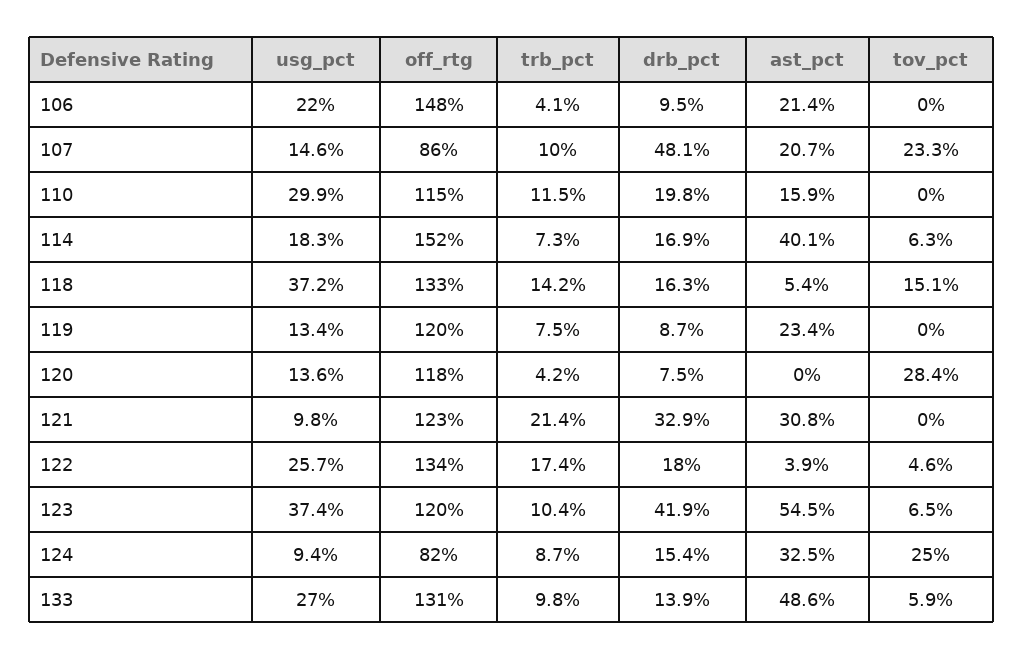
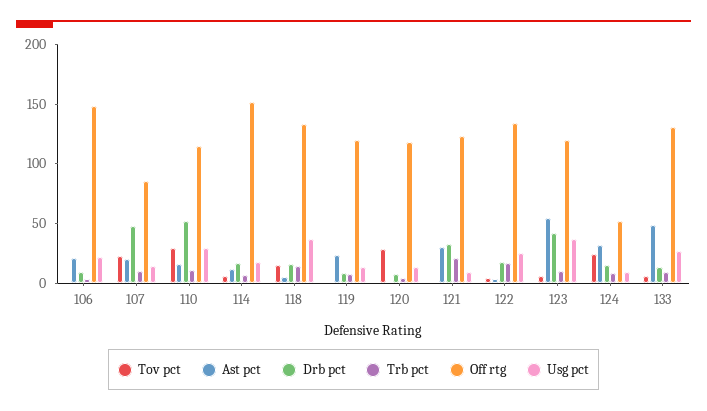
  {
    "usg_pct": {
      "106": 22,
      "107": 14.6,
      "110": 29.9,
      "114": 18.3,
      "118": 37.2,
      "119": 13.4,
      "120": 13.6,
      "121": 9.8,
      "122": 25.7,
      "123": 37.4,
      "124": 9.4,
      "133": 27
    },
    "off_rtg": {
      "106": 148,
      "107": 86,
      "110": 115,
      "114": 152,
      "118": 133,
      "119": 120,
      "120": 118,
      "121": 123,
      "122": 134,
      "123": 120,
-     "124": 82,
+     "124": 50,
      "133": 131
    },
    "trb_pct": {
      "106": 4.1,
      "107": 10,
      "110": 11.5,
      "114": 7.3,
      "118": 14.2,
      "119": 7.5,
      "120": 4.2,
      "121": 21.4,
      "122": 17.4,
      "123": 10.4,
      "124": 8.7,
      "133": 9.8
    },
    "drb_pct": {
      "106": 9.5,
      "107": 48.1,
-     "110": 19.8,
+     "110": 50,
      "114": 16.9,
      "118": 16.3,
      "119": 8.7,
      "120": 7.5,
      "121": 32.9,
      "122": 18,
      "123": 41.9,
      "124": 15.4,
      "133": 13.9
    },
    "ast_pct": {
      "106": 21.4,
      "107": 20.7,
      "110": 15.9,
-     "114": 40.1,
+     "114": 10,
      "118": 5.4,
      "119": 23.4,
      "120": 0,
      "121": 30.8,
      "122": 3.9,
      "123": 54.5,
      "124": 32.5,
      "133": 48.6
    },
    "tov_pct": {
      "106": 0,
      "107": 23.3,
-     "110": 0,
+     "110": 30,
      "114": 6.3,
      "118": 15.1,
      "119": 0,
      "120": 28.4,
      "121": 0,
      "122": 4.6,
      "123": 6.5,
      "124": 25,
      "133": 5.9
    }
  }

